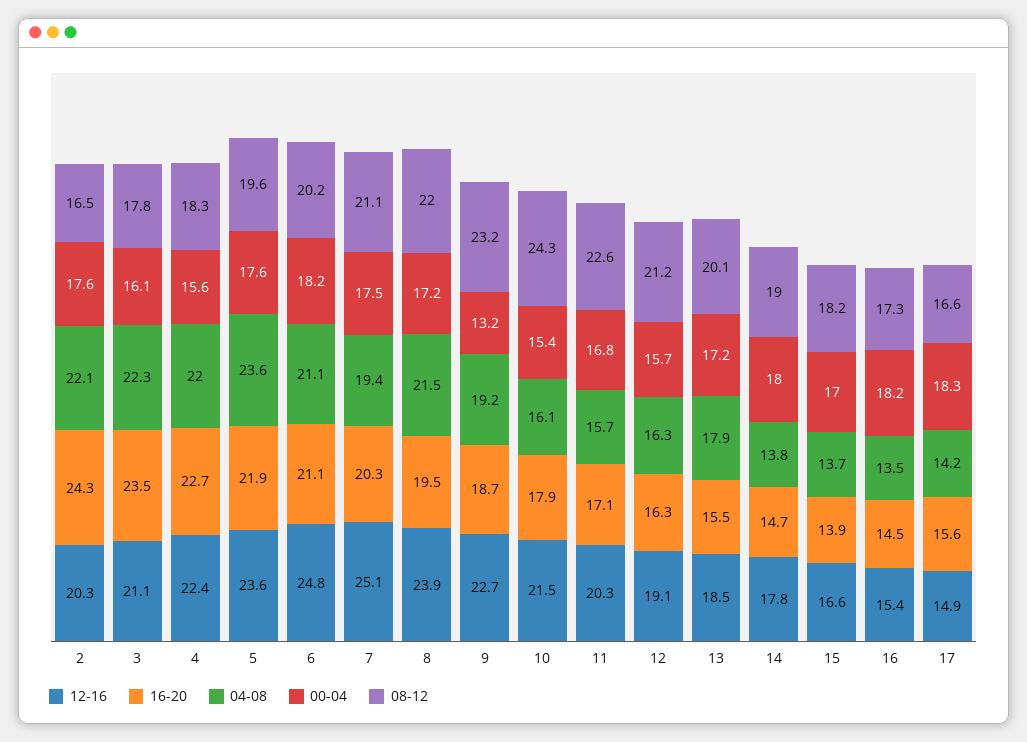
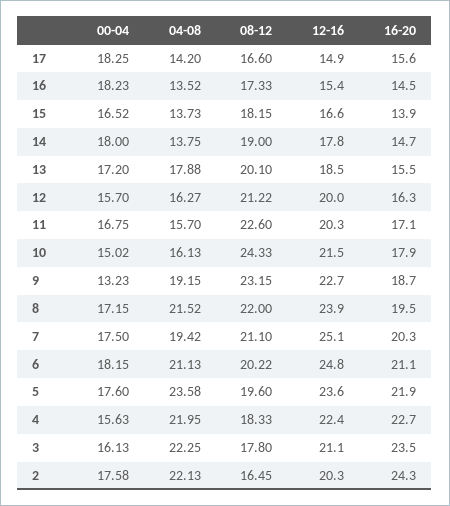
  {
    "12-16": {
      "2": 20.3,
      "3": 21.1,
      "4": 22.4,
      "5": 23.6,
      "6": 24.8,
      "7": 25.1,
      "8": 23.9,
      "9": 22.7,
      "10": 21.5,
      "11": 20.3,
-     "12": 19.1,
+     "12": 20,
      "13": 18.5,
      "14": 17.8,
      "15": 16.6,
      "16": 15.4,
      "17": 14.9
    },
    "16-20": {
      "2": 24.3,
      "3": 23.5,
      "4": 22.7,
      "5": 21.9,
      "6": 21.1,
      "7": 20.3,
      "8": 19.5,
      "9": 18.7,
      "10": 17.9,
      "11": 17.1,
      "12": 16.3,
      "13": 15.5,
      "14": 14.7,
      "15": 13.9,
      "16": 14.5,
      "17": 15.6
    },
    "04-08": {
      "2": 22.13,
      "3": 22.25,
      "4": 21.95,
      "5": 23.58,
      "6": 21.13,
      "7": 19.42,
      "8": 21.52,
      "9": 19.15,
      "10": 16.13,
      "11": 15.7,
      "12": 16.27,
      "13": 17.88,
      "14": 13.75,
      "15": 13.73,
      "16": 13.52,
      "17": 14.2
    },
    "00-04": {
      "2": 17.58,
      "3": 16.13,
      "4": 15.63,
      "5": 17.6,
      "6": 18.15,
      "7": 17.5,
      "8": 17.15,
      "9": 13.23,
-     "10": 15.4,
+     "10": 15.02,
      "11": 16.75,
      "12": 15.7,
      "13": 17.2,
      "14": 18,
-     "15": 17,
+     "15": 16.52,
      "16": 18.23,
      "17": 18.25
    },
    "08-12": {
      "2": 16.45,
      "3": 17.8,
      "4": 18.33,
      "5": 19.6,
      "6": 20.22,
      "7": 21.1,
      "8": 22,
      "9": 23.15,
      "10": 24.33,
      "11": 22.6,
      "12": 21.22,
      "13": 20.1,
      "14": 19,
      "15": 18.15,
      "16": 17.33,
      "17": 16.6
    }
  }

